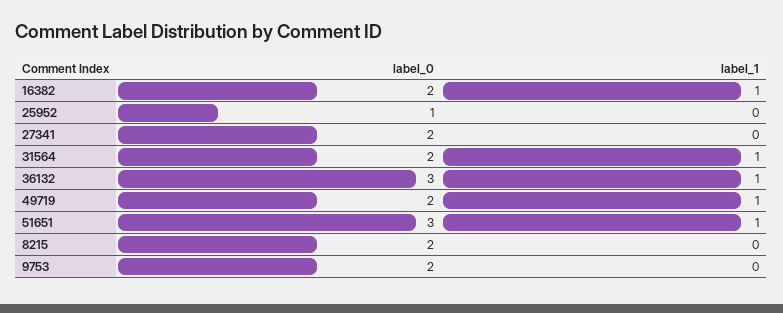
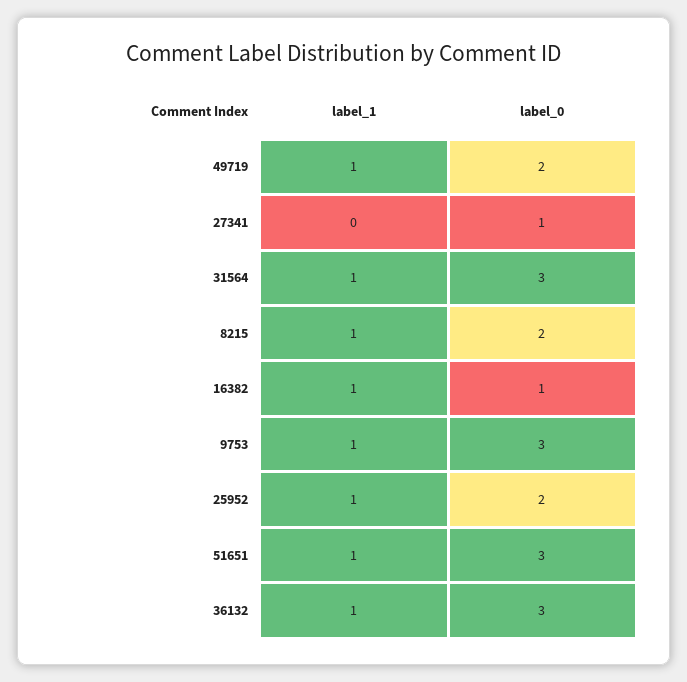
  {
    "label_0": {
-     "16382": 2,
+     "16382": 1,
-     "25952": 1,
+     "25952": 2,
-     "27341": 2,
+     "27341": 1,
-     "31564": 2,
+     "31564": 3,
      "36132": 3,
      "49719": 2,
      "51651": 3,
      "8215": 2,
-     "9753": 2
+     "9753": 3
    },
    "label_1": {
      "16382": 1,
-     "25952": 0,
+     "25952": 1,
      "27341": 0,
      "31564": 1,
      "36132": 1,
      "49719": 1,
      "51651": 1,
-     "8215": 0,
+     "8215": 1,
-     "9753": 0
+     "9753": 1
    }
  }

